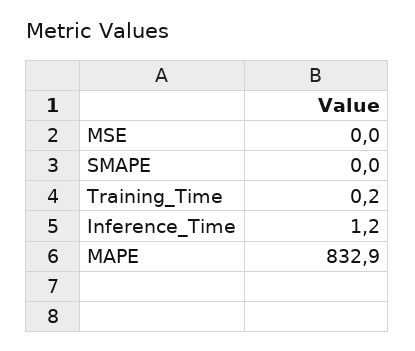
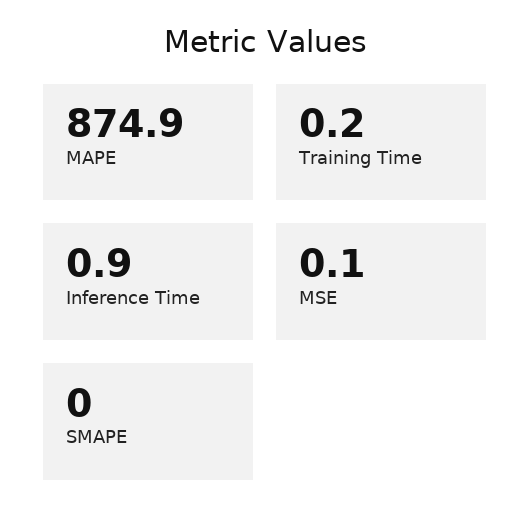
  {
-   "MSE": 0,
+   "MSE": 0.1,
    "SMAPE": 0,
    "Training_Time": 0.2,
-   "Inference_Time": 1.2,
+   "Inference_Time": 0.9,
-   "MAPE": 832.9
+   "MAPE": 874.9
  }

